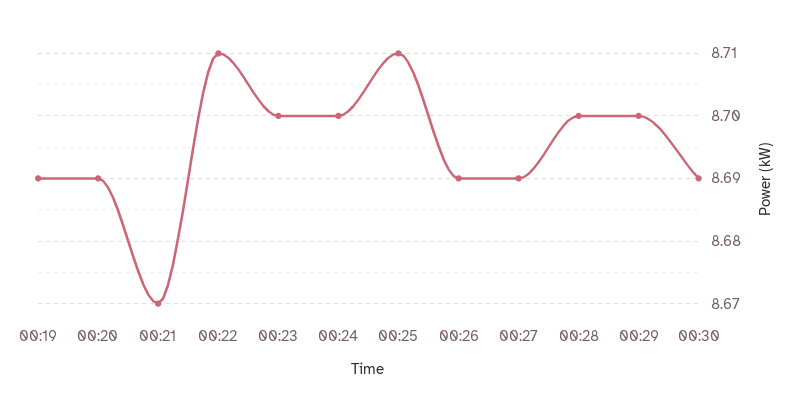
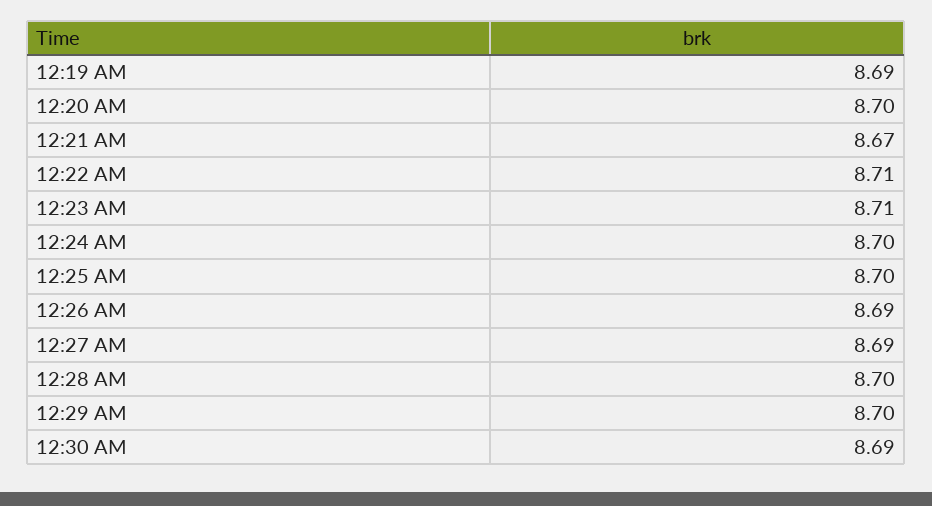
  {
    "00:19": 8.69,
-   "00:20": 8.69,
+   "00:20": 8.7,
    "00:21": 8.67,
    "00:22": 8.71,
-   "00:23": 8.7,
+   "00:23": 8.71,
    "00:24": 8.7,
-   "00:25": 8.71,
+   "00:25": 8.7,
    "00:26": 8.69,
    "00:27": 8.69,
    "00:28": 8.7,
    "00:29": 8.7,
    "00:30": 8.69
  }

